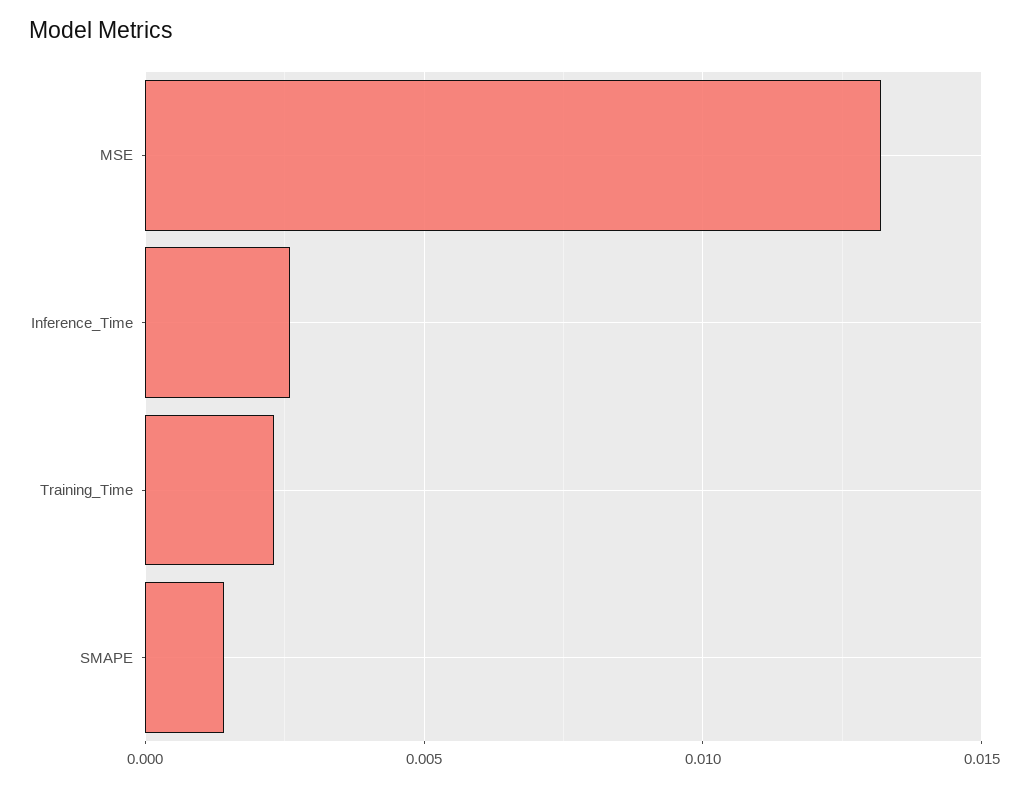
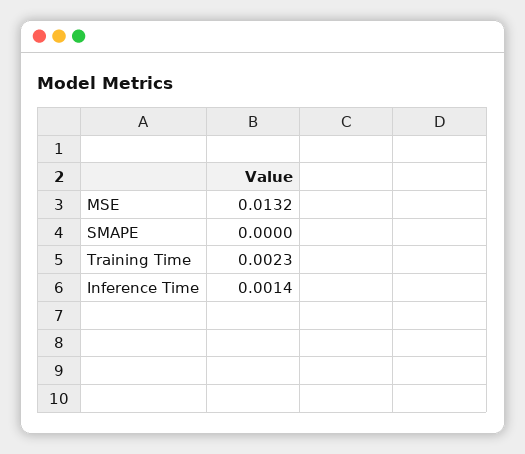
  {
    "MSE": 0.0132,
-   "Inference_Time": 0.0025,
+   "Inference_Time": 0.0014,
    "Training_Time": 0.0023,
-   "SMAPE": 0.0015
+   "SMAPE": 0
  }

